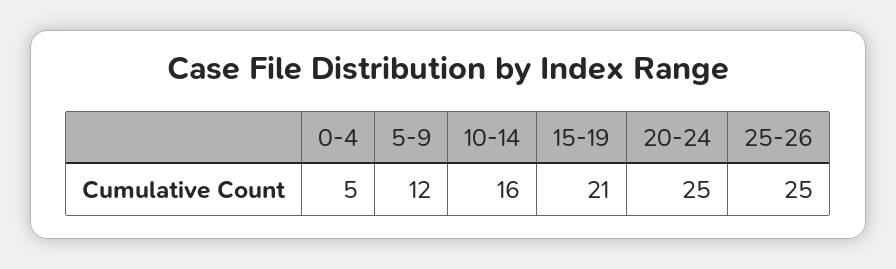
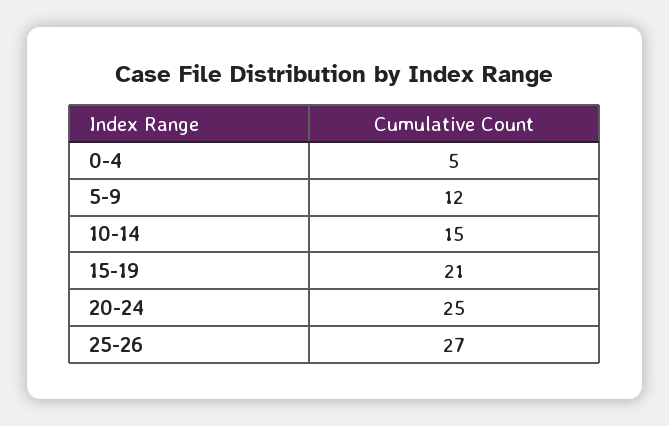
  {
    "0-4": 5,
    "5-9": 12,
-   "10-14": 16,
+   "10-14": 15,
    "15-19": 21,
    "20-24": 25,
-   "25-26": 25
+   "25-26": 27
  }

